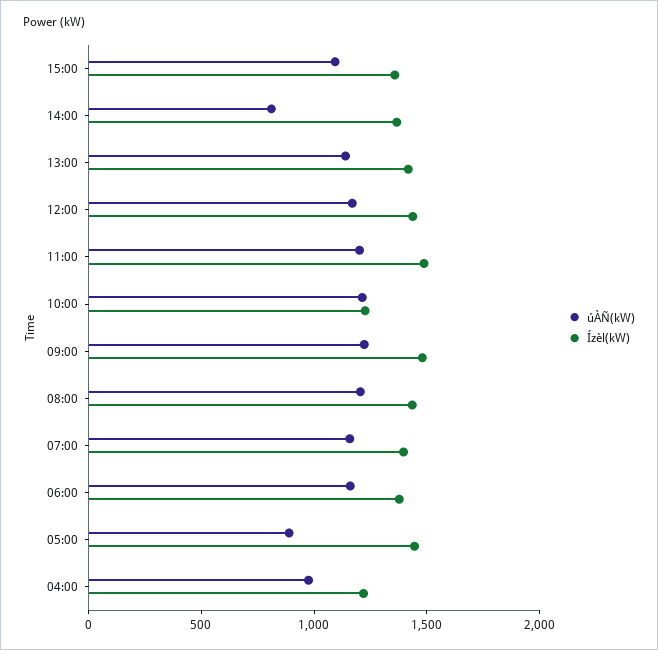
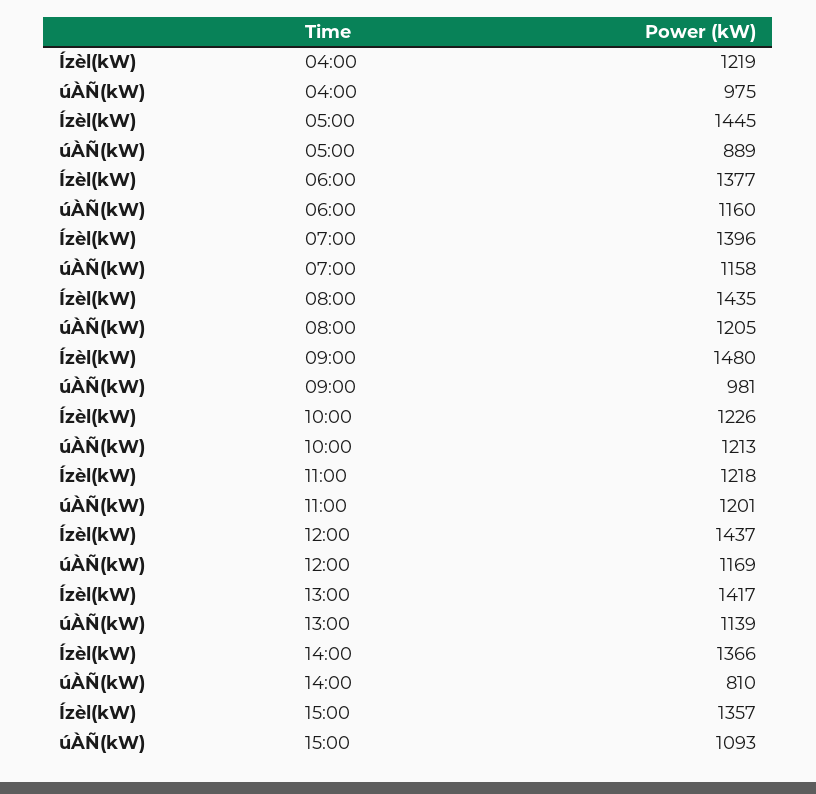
  {
    "úÀÑ(kW)": {
      "15:00": 1093,
      "14:00": 810,
      "13:00": 1139,
      "12:00": 1169,
      "11:00": 1201,
      "10:00": 1213,
-     "09:00": 1200,
+     "09:00": 981,
      "08:00": 1205,
      "07:00": 1158,
      "06:00": 1160,
      "05:00": 889,
      "04:00": 975
    },
    "Ízèl(kW)": {
      "15:00": 1357,
      "14:00": 1366,
      "13:00": 1417,
      "12:00": 1437,
-     "11:00": 1500,
+     "11:00": 1218,
      "10:00": 1226,
      "09:00": 1480,
      "08:00": 1435,
      "07:00": 1396,
      "06:00": 1377,
      "05:00": 1445,
      "04:00": 1219
    }
  }

